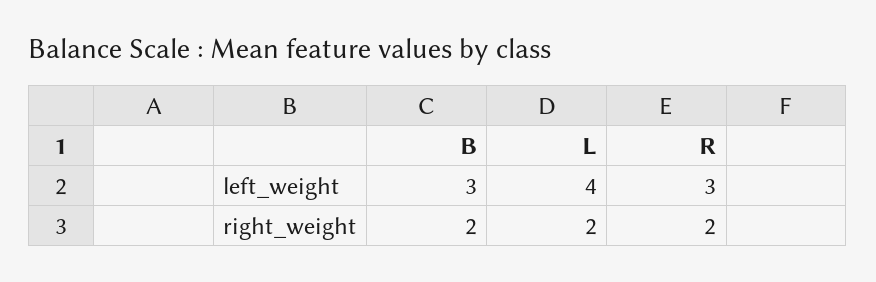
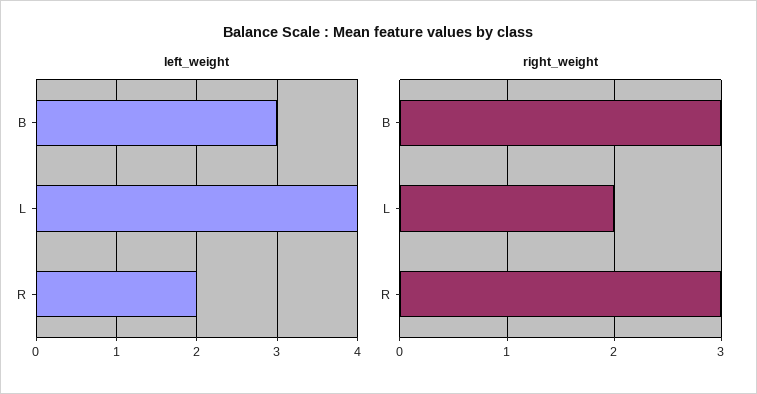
  {
    "left_weight": {
      "B": 3,
      "L": 4,
-     "R": 3
+     "R": 2
    },
    "right_weight": {
-     "B": 2,
+     "B": 3,
      "L": 2,
-     "R": 2
+     "R": 3
    }
  }

